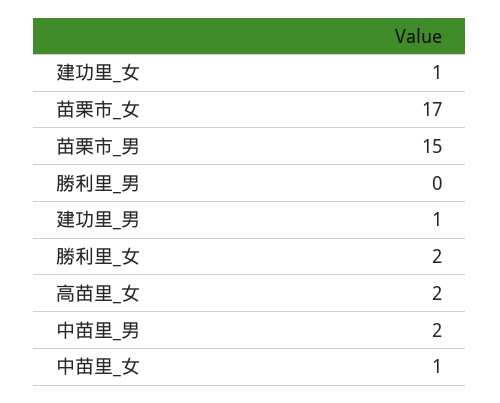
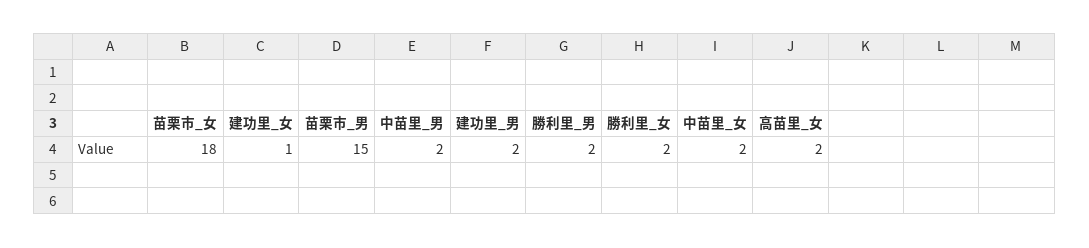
  {
    "建功里_女": 1,
-   "苗栗市_女": 17,
+   "苗栗市_女": 18,
    "苗栗市_男": 15,
-   "勝利里_男": 0,
+   "勝利里_男": 2,
-   "建功里_男": 1,
+   "建功里_男": 2,
    "勝利里_女": 2,
    "高苗里_女": 2,
    "中苗里_男": 2,
-   "中苗里_女": 1
+   "中苗里_女": 2
  }

